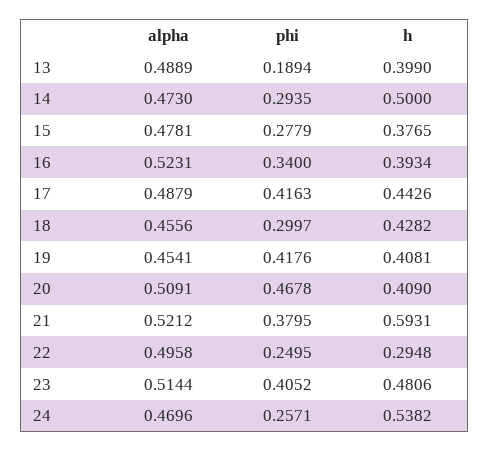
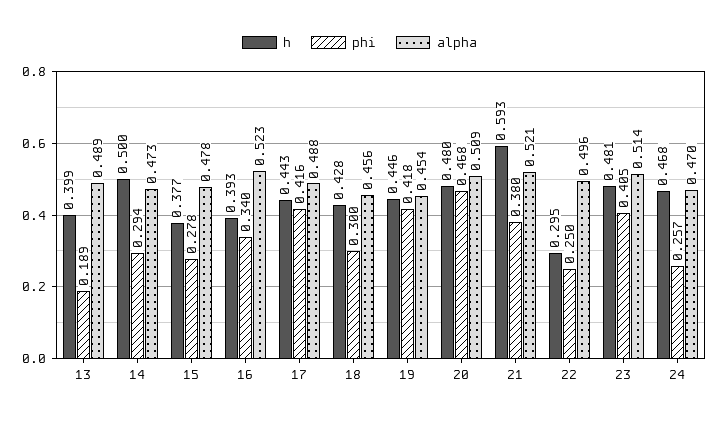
  {
    "alpha": {
      "13": 0.4889,
      "14": 0.473,
      "15": 0.4781,
      "16": 0.5231,
      "17": 0.4879,
      "18": 0.4556,
      "19": 0.4541,
      "20": 0.5091,
      "21": 0.5212,
      "22": 0.4958,
      "23": 0.5144,
      "24": 0.4696
    },
    "phi": {
      "13": 0.1894,
      "14": 0.2935,
      "15": 0.2779,
      "16": 0.34,
      "17": 0.4163,
      "18": 0.2997,
      "19": 0.4176,
      "20": 0.4678,
      "21": 0.3795,
      "22": 0.2495,
      "23": 0.4052,
      "24": 0.2571
    },
    "h": {
      "13": 0.399,
      "14": 0.5,
      "15": 0.3765,
      "16": 0.3934,
      "17": 0.4426,
      "18": 0.4282,
-     "19": 0.4081,
+     "19": 0.446,
-     "20": 0.409,
+     "20": 0.48,
      "21": 0.5931,
      "22": 0.2948,
      "23": 0.4806,
-     "24": 0.5382
+     "24": 0.468
    }
  }

